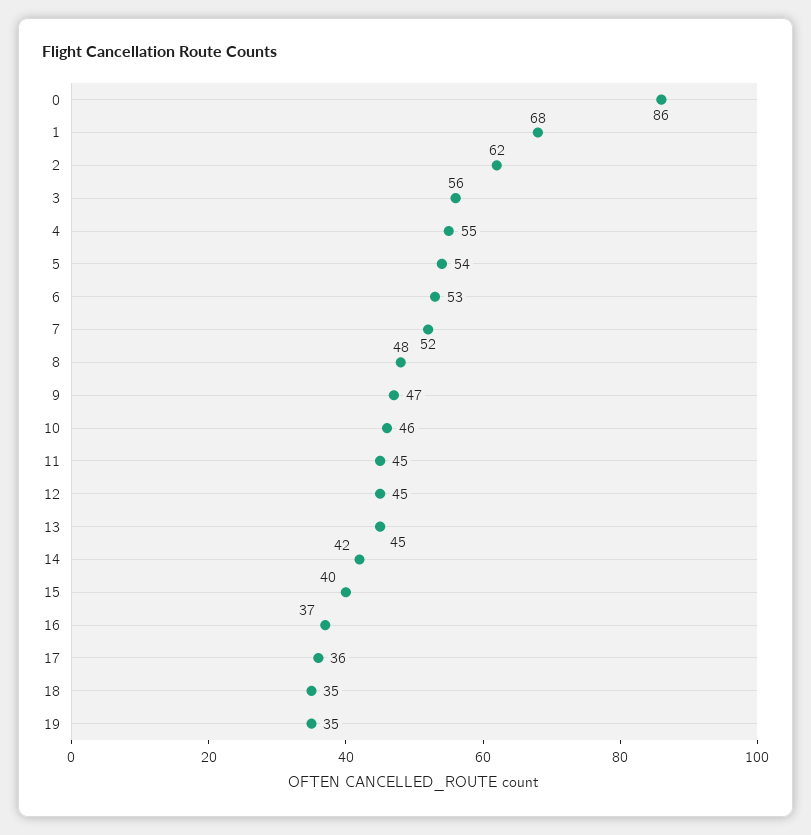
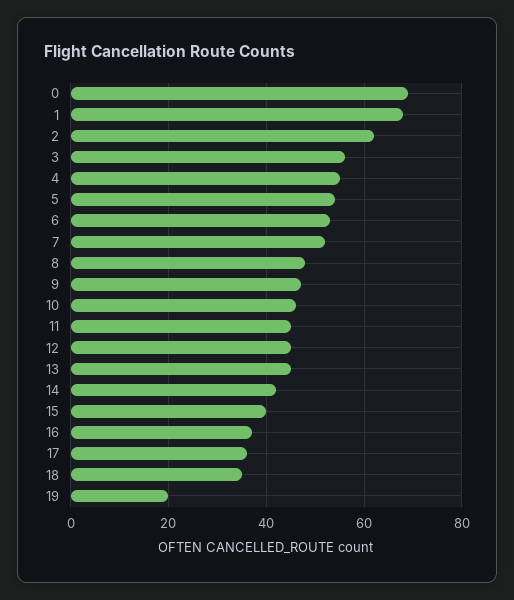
  {
-   "0": 86,
+   "0": 70,
    "1": 68,
    "2": 62,
    "3": 56,
    "4": 55,
    "5": 54,
    "6": 53,
    "7": 52,
    "8": 48,
    "9": 47,
    "10": 46,
    "11": 45,
    "12": 45,
    "13": 45,
    "14": 42,
    "15": 40,
    "16": 37,
    "17": 36,
    "18": 35,
-   "19": 35
+   "19": 20
  }

